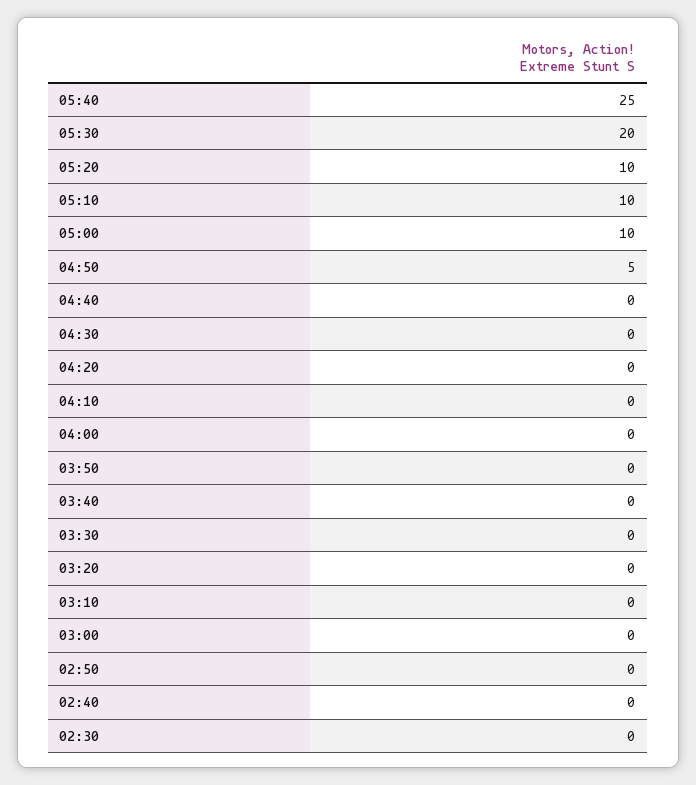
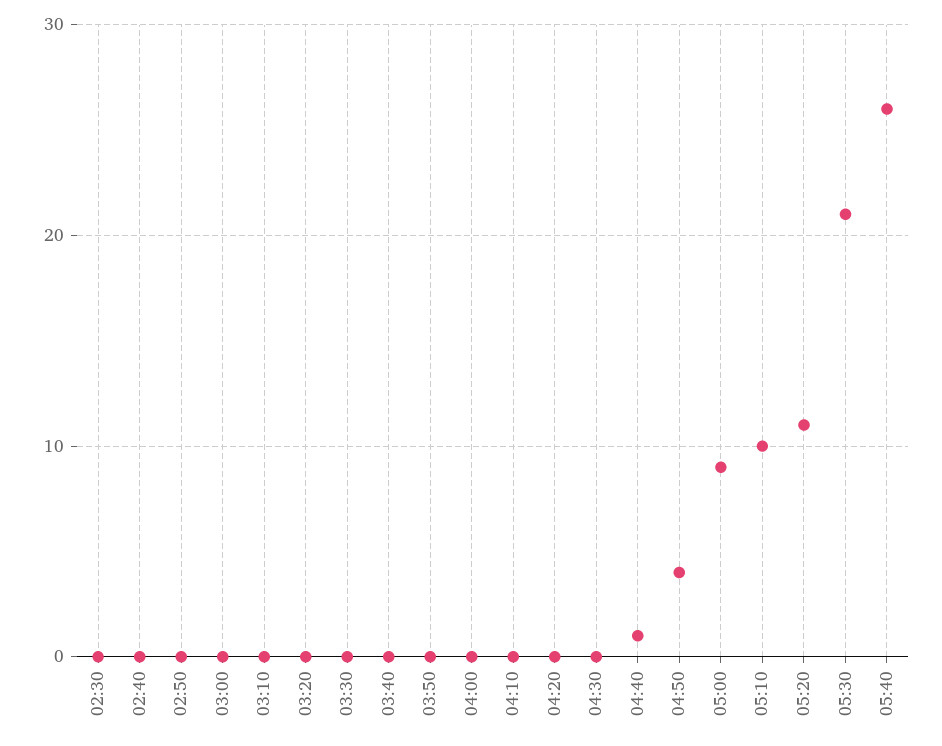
  {
-   "05:40": 25,
+   "05:40": 26,
-   "05:30": 20,
+   "05:30": 21,
-   "05:20": 10,
+   "05:20": 11,
    "05:10": 10,
-   "05:00": 10,
+   "05:00": 9,
-   "04:50": 5,
+   "04:50": 4,
-   "04:40": 0,
+   "04:40": 1,
    "04:30": 0,
    "04:20": 0,
    "04:10": 0,
    "04:00": 0,
    "03:50": 0,
    "03:40": 0,
    "03:30": 0,
    "03:20": 0,
    "03:10": 0,
    "03:00": 0,
    "02:50": 0,
    "02:40": 0,
    "02:30": 0
  }

